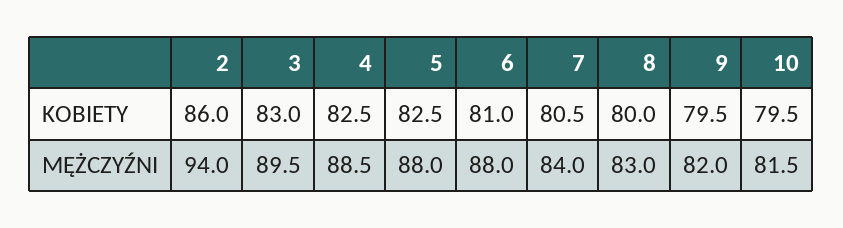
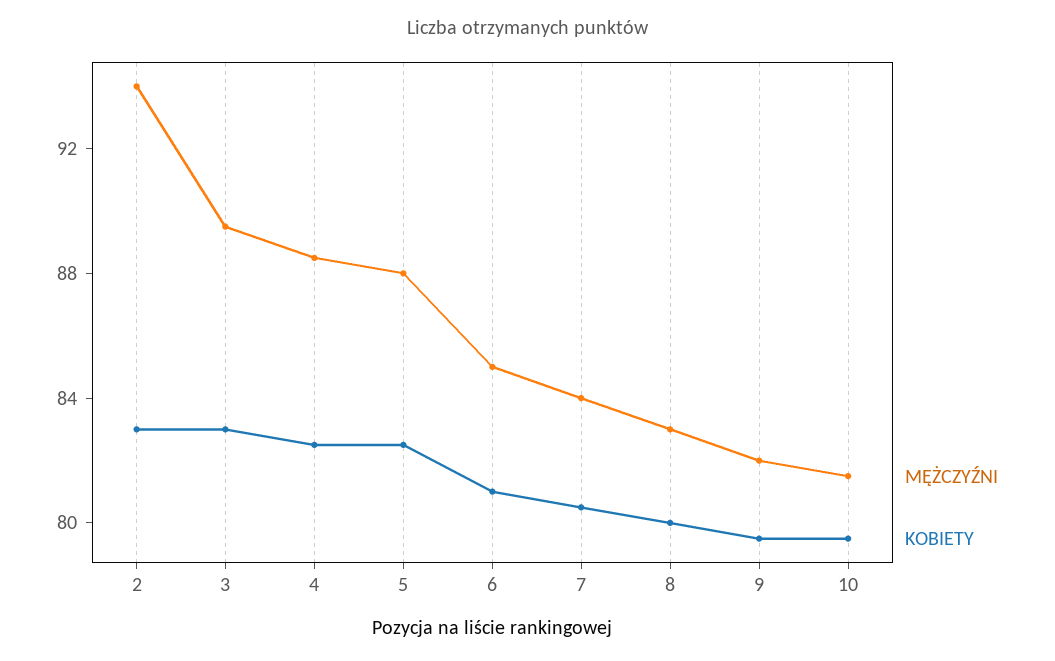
  {
    "KOBIETY": {
-     "2": 86,
+     "2": 83,
      "3": 83,
      "4": 82.5,
      "5": 82.5,
      "6": 81,
      "7": 80.5,
      "8": 80,
      "9": 79.5,
      "10": 79.5
    },
    "MĘŻCZYŹNI": {
      "2": 94,
      "3": 89.5,
      "4": 88.5,
      "5": 88,
-     "6": 88,
+     "6": 85,
      "7": 84,
      "8": 83,
      "9": 82,
      "10": 81.5
    }
  }

